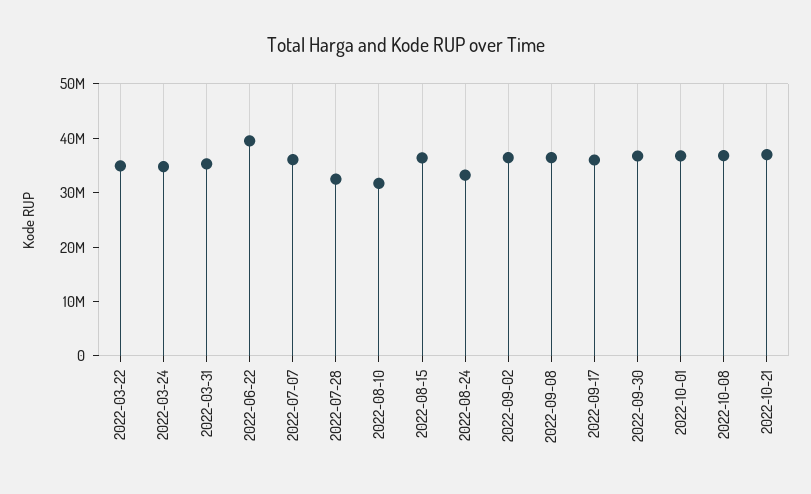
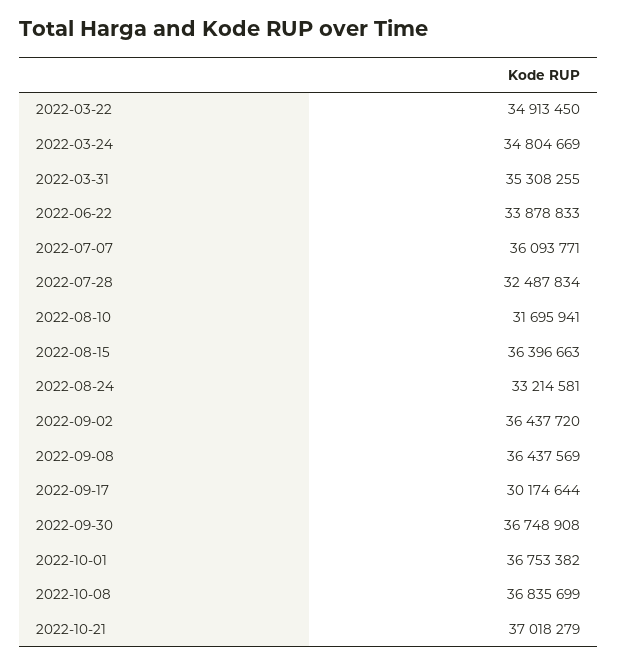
  {
    "2022-03-22": 34913450,
    "2022-03-24": 34804669,
    "2022-03-31": 35308255,
-   "2022-06-22": 40000000,
+   "2022-06-22": 33878833,
    "2022-07-07": 36093771,
    "2022-07-28": 32487834,
    "2022-08-10": 31695941,
    "2022-08-15": 36396663,
    "2022-08-24": 33214581,
    "2022-09-02": 36437720,
    "2022-09-08": 36437569,
-   "2022-09-17": 36000000,
+   "2022-09-17": 30174644,
    "2022-09-30": 36748908,
    "2022-10-01": 36753382,
    "2022-10-08": 36835699,
    "2022-10-21": 37018279
  }

